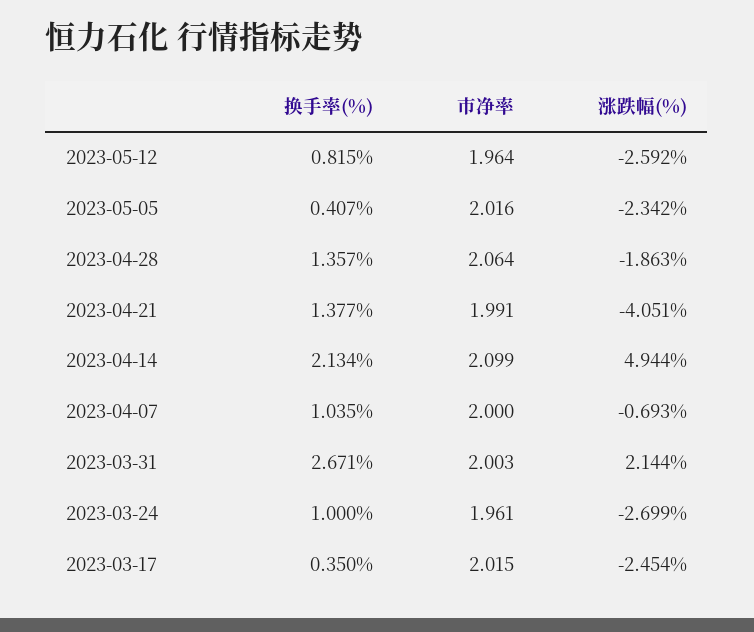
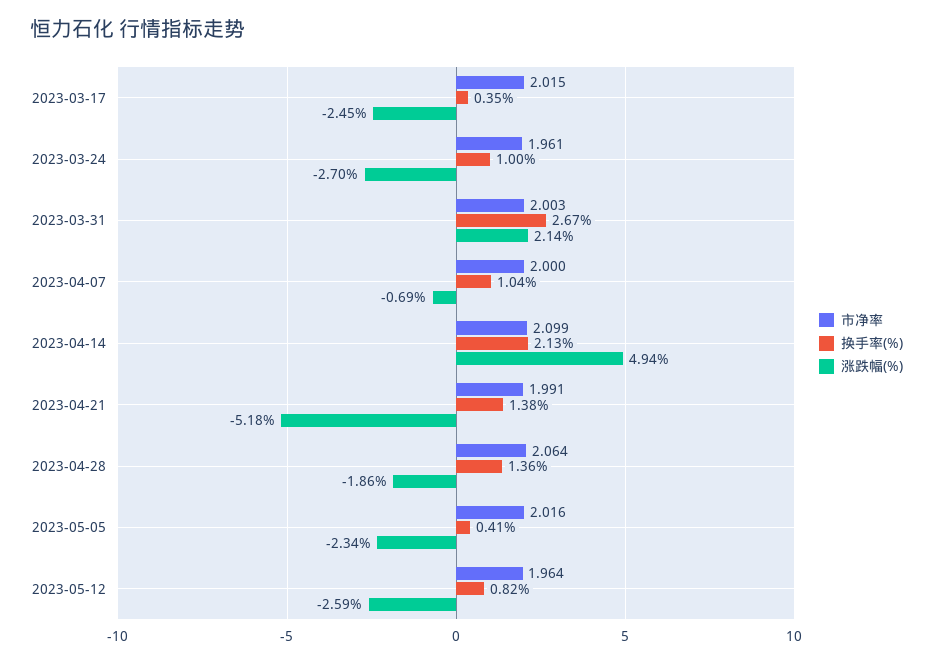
  {
    "换手率(%)": {
      "2023-05-12": 0.815,
      "2023-05-05": 0.407,
      "2023-04-28": 1.357,
      "2023-04-21": 1.377,
      "2023-04-14": 2.134,
      "2023-04-07": 1.035,
      "2023-03-31": 2.671,
      "2023-03-24": 1,
      "2023-03-17": 0.35
    },
    "市净率": {
      "2023-05-12": 1.964,
      "2023-05-05": 2.016,
      "2023-04-28": 2.064,
      "2023-04-21": 1.991,
      "2023-04-14": 2.099,
      "2023-04-07": 2,
      "2023-03-31": 2.003,
      "2023-03-24": 1.961,
      "2023-03-17": 2.015
    },
    "涨跌幅(%)": {
      "2023-05-12": -2.592,
      "2023-05-05": -2.342,
      "2023-04-28": -1.863,
-     "2023-04-21": -4.051,
+     "2023-04-21": -5.18,
      "2023-04-14": 4.944,
      "2023-04-07": -0.693,
      "2023-03-31": 2.144,
      "2023-03-24": -2.699,
      "2023-03-17": -2.454
    }
  }

